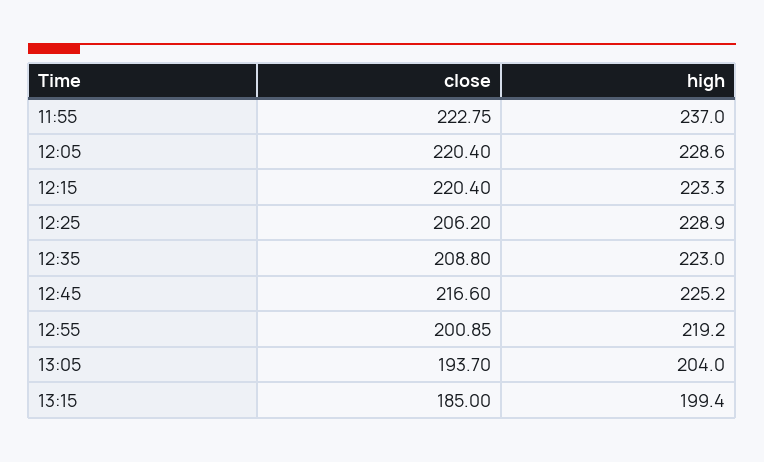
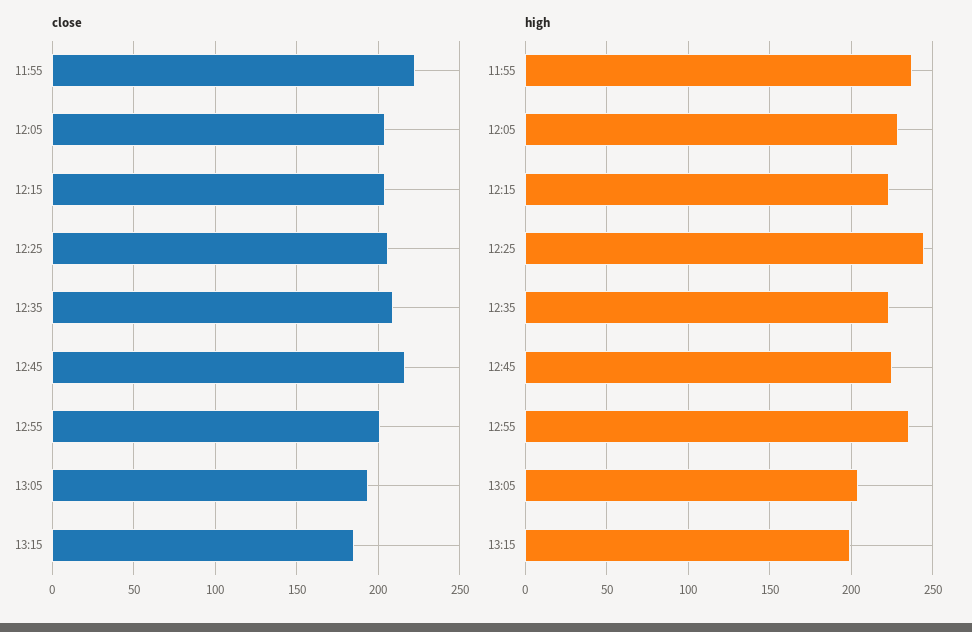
  {
    "close": {
      "11:55": 222.75,
-     "12:05": 220.4,
+     "12:05": 205,
-     "12:15": 220.4,
+     "12:15": 205,
      "12:25": 206.2,
      "12:35": 208.8,
      "12:45": 216.6,
      "12:55": 200.85,
      "13:05": 193.7,
      "13:15": 185
    },
    "high": {
      "11:55": 237,
      "12:05": 228.6,
      "12:15": 223.3,
-     "12:25": 228.9,
+     "12:25": 245,
      "12:35": 223,
      "12:45": 225.2,
-     "12:55": 219.2,
+     "12:55": 235,
      "13:05": 204,
      "13:15": 199.4
    }
  }

